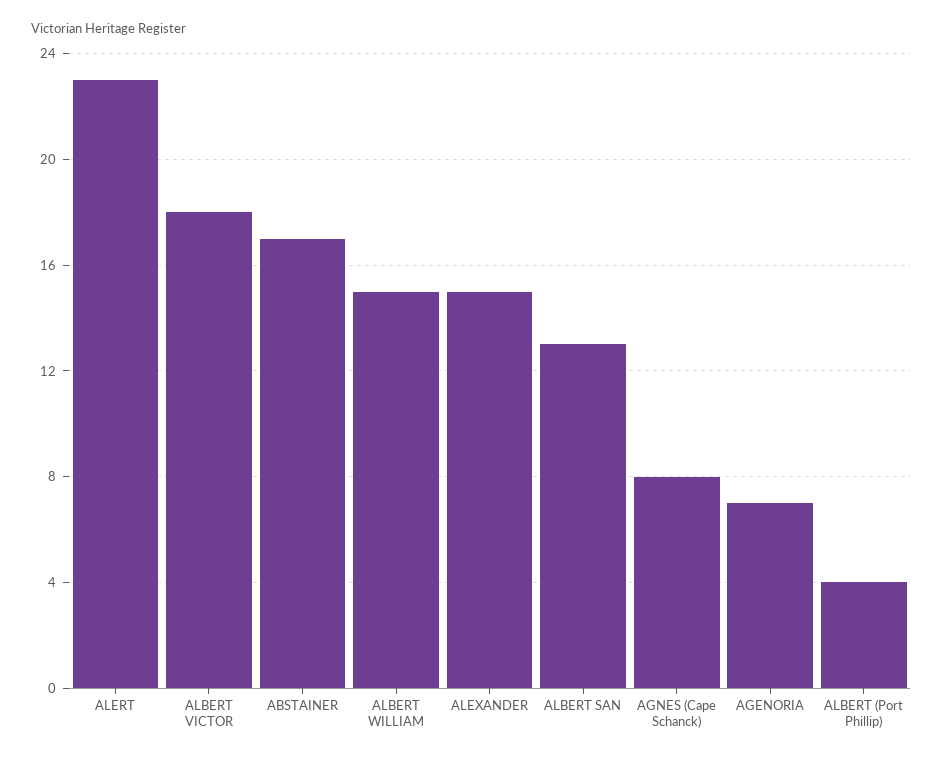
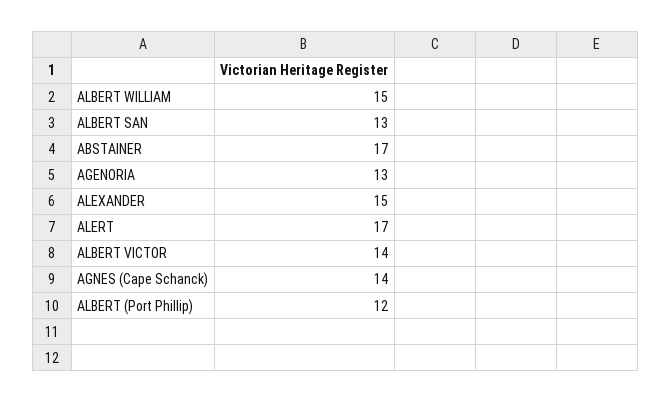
  {
-   "ALERT": 23,
+   "ALERT": 17,
-   "ALBERT VICTOR": 18,
+   "ALBERT VICTOR": 14,
    "ABSTAINER": 17,
    "ALBERT WILLIAM": 15,
    "ALEXANDER": 15,
    "ALBERT SAN": 13,
-   "AGNES (Cape Schanck)": 8,
+   "AGNES (Cape Schanck)": 14,
-   "AGENORIA": 7,
+   "AGENORIA": 13,
-   "ALBERT (Port Phillip)": 4
+   "ALBERT (Port Phillip)": 12
  }

